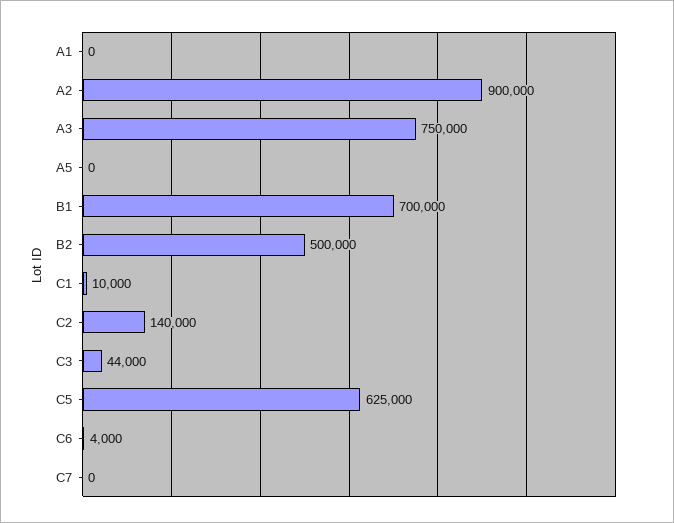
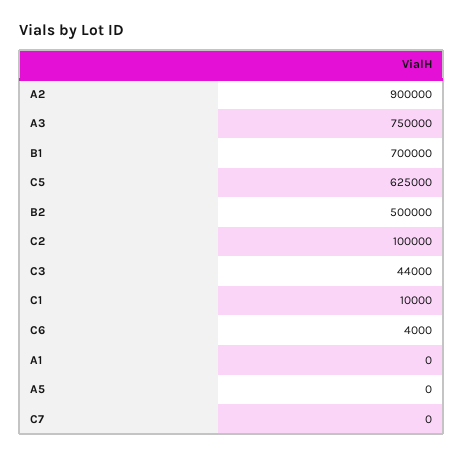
  {
    "A1": 0,
    "A2": 900000,
    "A3": 750000,
    "A5": 0,
    "B1": 700000,
    "B2": 500000,
    "C1": 10000,
-   "C2": 140000,
+   "C2": 100000,
    "C3": 44000,
    "C5": 625000,
    "C6": 4000,
    "C7": 0
  }

